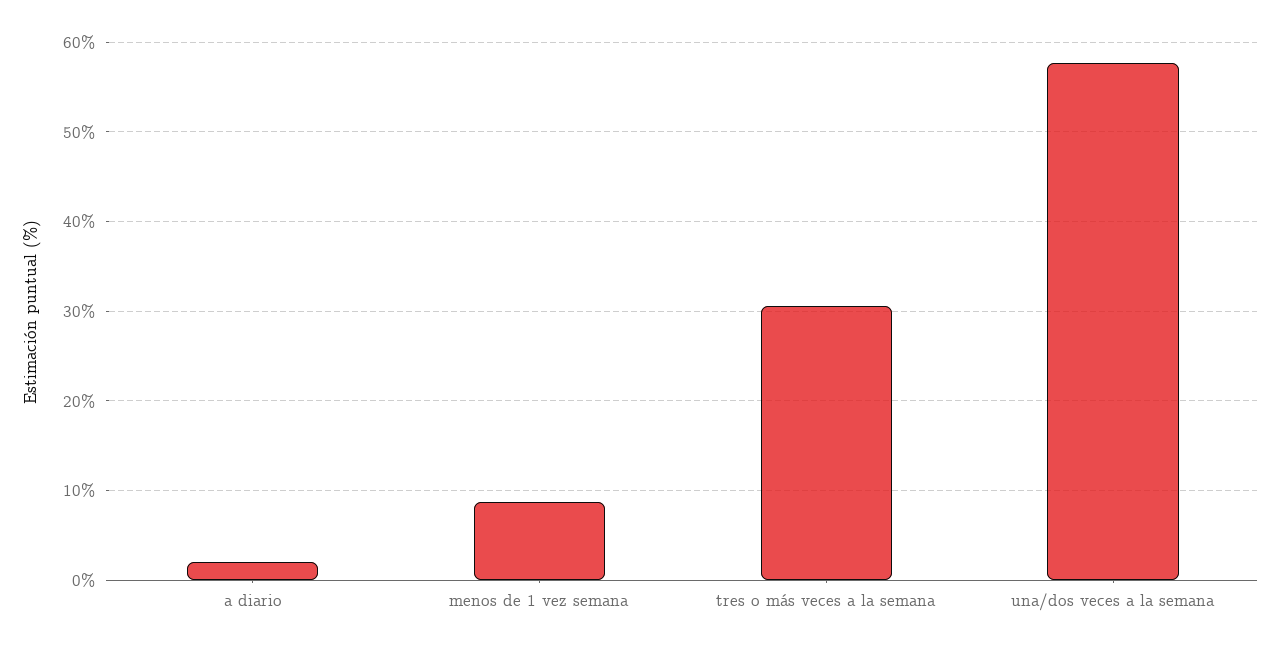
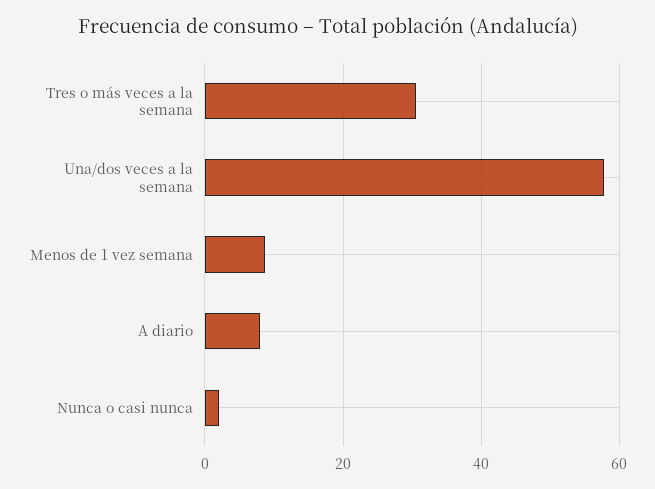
  {
-   "a diario": 2,
+   "a diario": 8,
    "menos de 1 vez semana": 9,
    "tres o más veces a la semana": 31,
-   "una/dos veces a la semana": 58
+   "una/dos veces a la semana": 58,
+   "Nunca o casi nunca": 2
  }

